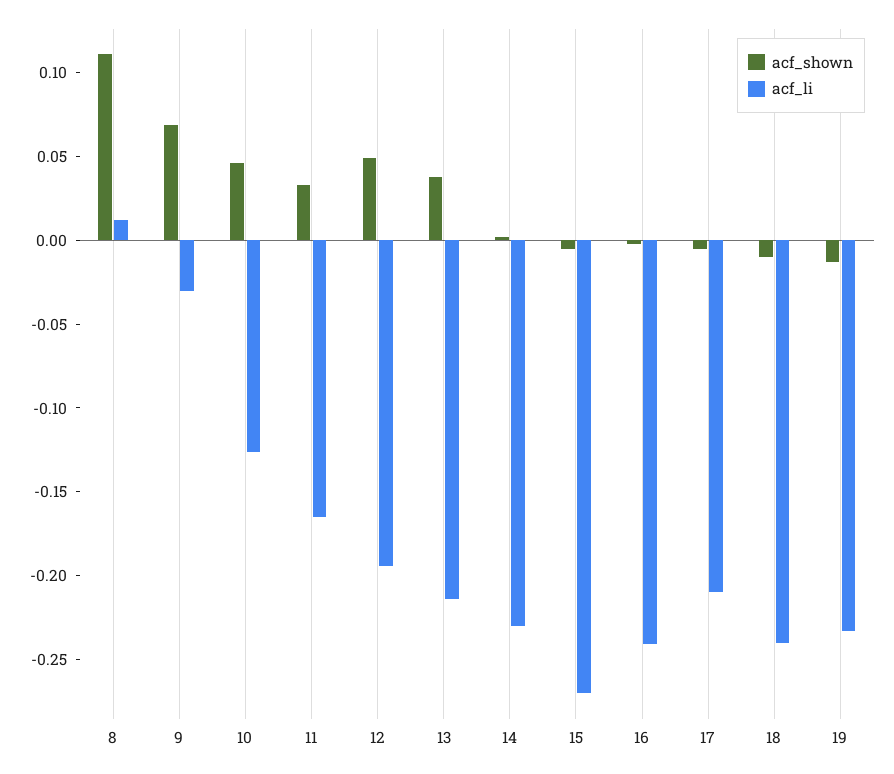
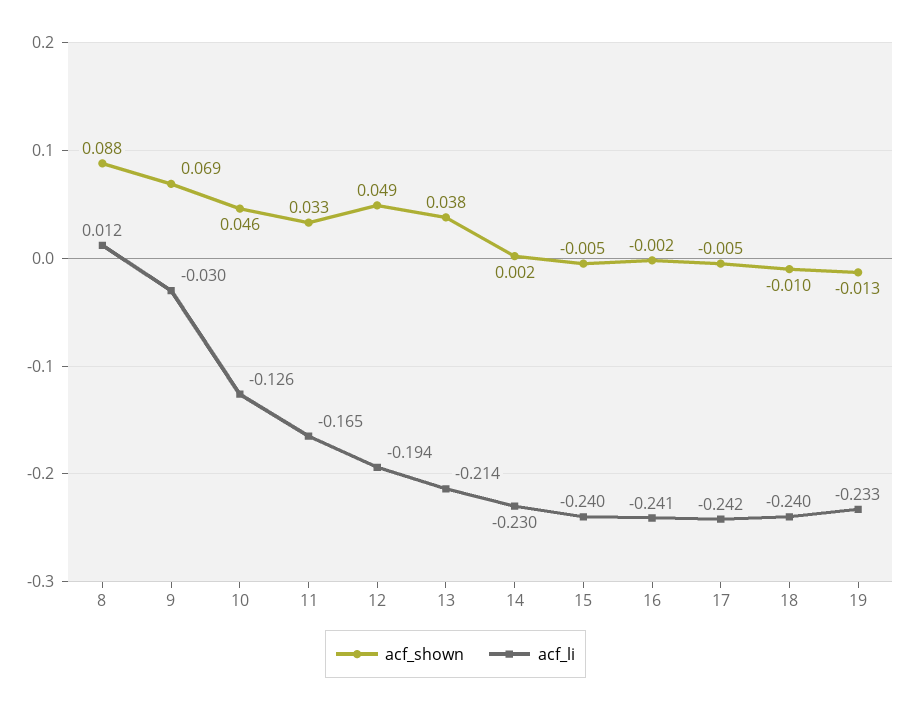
  {
    "acf_shown": {
-     "8": 0.11,
+     "8": 0.088,
      "9": 0.069,
      "10": 0.046,
      "11": 0.033,
      "12": 0.049,
      "13": 0.038,
      "14": 0.002,
      "15": -0.005,
      "16": -0.002,
      "17": -0.005,
      "18": -0.01,
      "19": -0.013
    },
    "acf_li": {
      "8": 0.012,
      "9": -0.03,
      "10": -0.126,
      "11": -0.165,
      "12": -0.194,
      "13": -0.214,
      "14": -0.23,
-     "15": -0.27,
+     "15": -0.24,
      "16": -0.241,
-     "17": -0.21,
+     "17": -0.242,
      "18": -0.24,
      "19": -0.233
    }
  }

